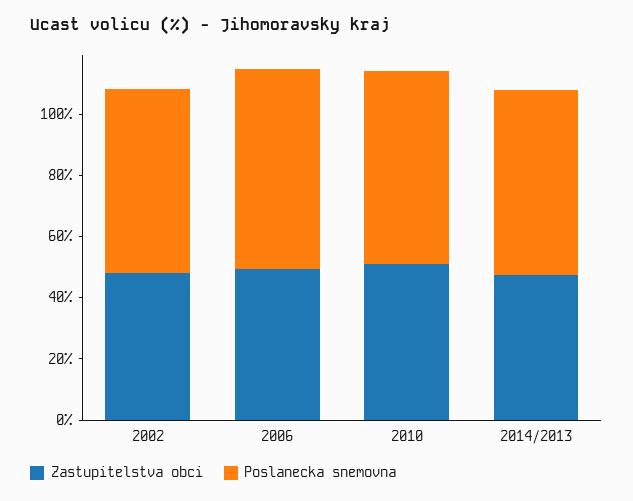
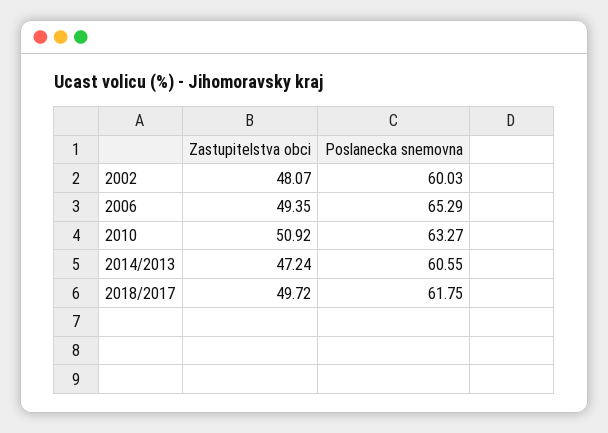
  {
    "Zastupitelstva obci": {
      "2002": 48.07,
      "2006": 49.35,
      "2010": 50.92,
-     "2014/2013": 47.24
+     "2014/2013": 47.24,
+     "2018/2017": 49.72
    },
    "Poslanecka snemovna": {
      "2002": 60.03,
      "2006": 65.29,
      "2010": 63.27,
-     "2014/2013": 60.55
+     "2014/2013": 60.55,
+     "2018/2017": 61.75
    }
  }

